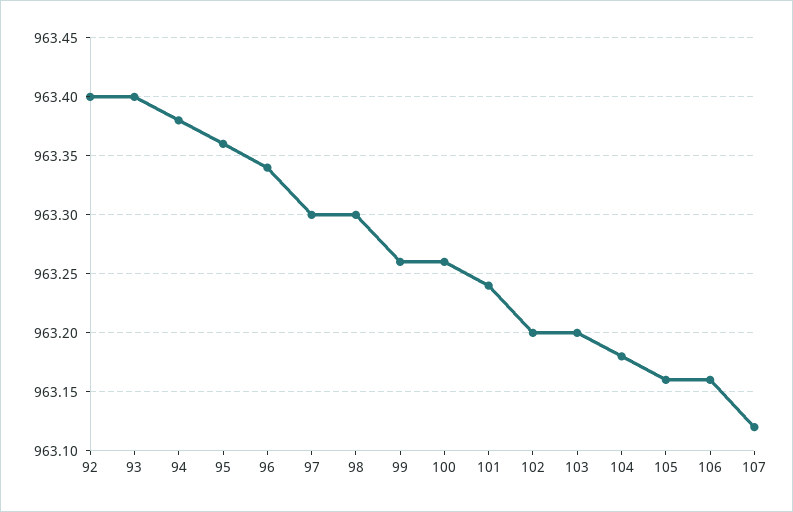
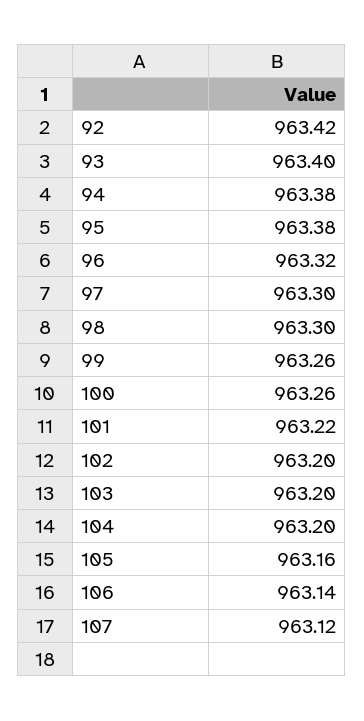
  {
-   "92": 963.4,
+   "92": 963.42,
    "93": 963.4,
    "94": 963.38,
-   "95": 963.36,
+   "95": 963.38,
-   "96": 963.34,
+   "96": 963.32,
    "97": 963.3,
    "98": 963.3,
    "99": 963.26,
    "100": 963.26,
-   "101": 963.24,
+   "101": 963.22,
    "102": 963.2,
    "103": 963.2,
-   "104": 963.18,
+   "104": 963.2,
    "105": 963.16,
-   "106": 963.16,
+   "106": 963.14,
    "107": 963.12
  }

